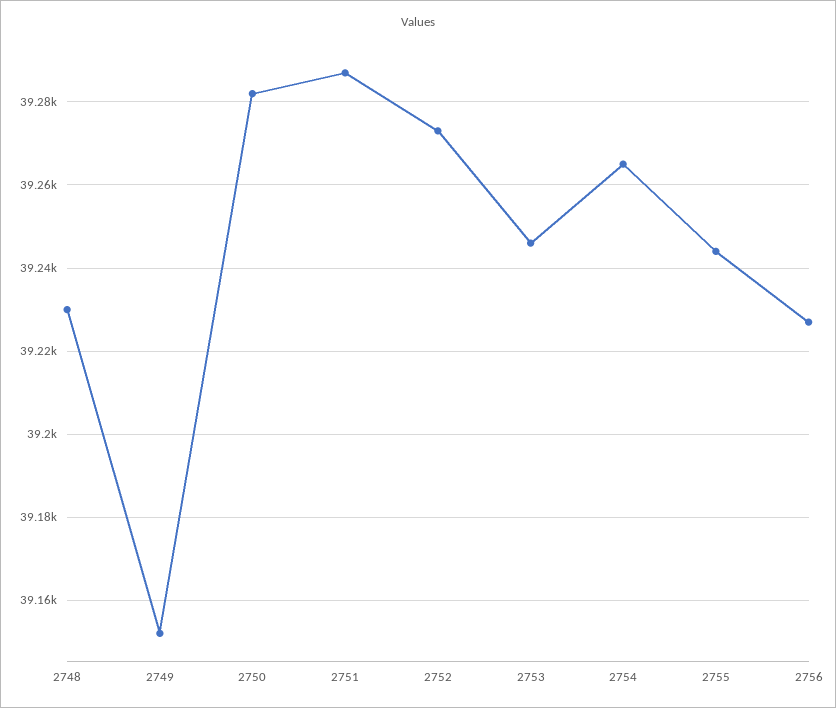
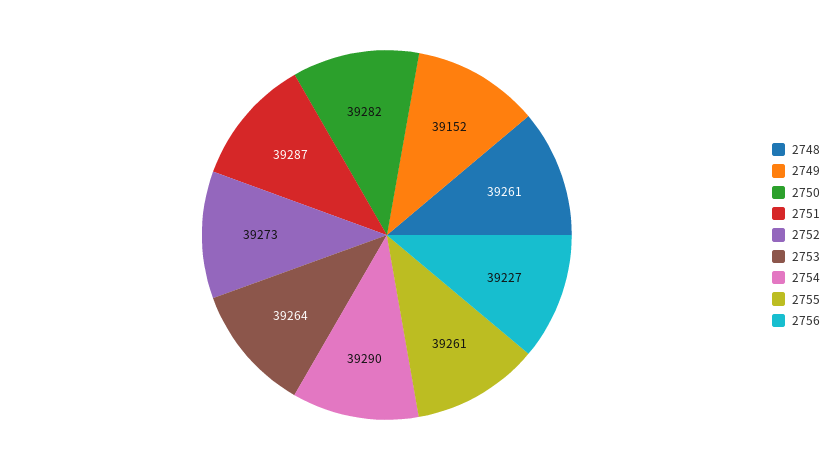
  {
-   "2748": 39230,
+   "2748": 39261,
    "2749": 39152,
    "2750": 39282,
    "2751": 39287,
    "2752": 39273,
-   "2753": 39245,
+   "2753": 39264,
-   "2754": 39265,
+   "2754": 39290,
-   "2755": 39245,
+   "2755": 39261,
    "2756": 39227
  }

